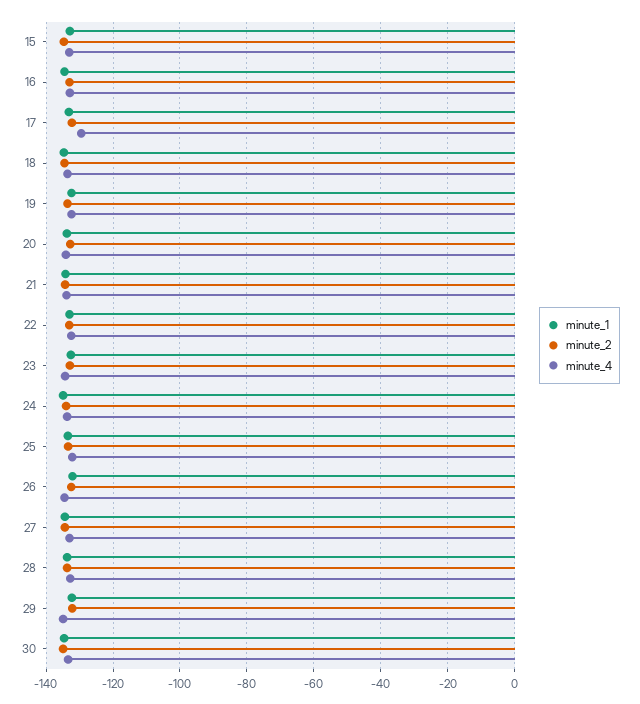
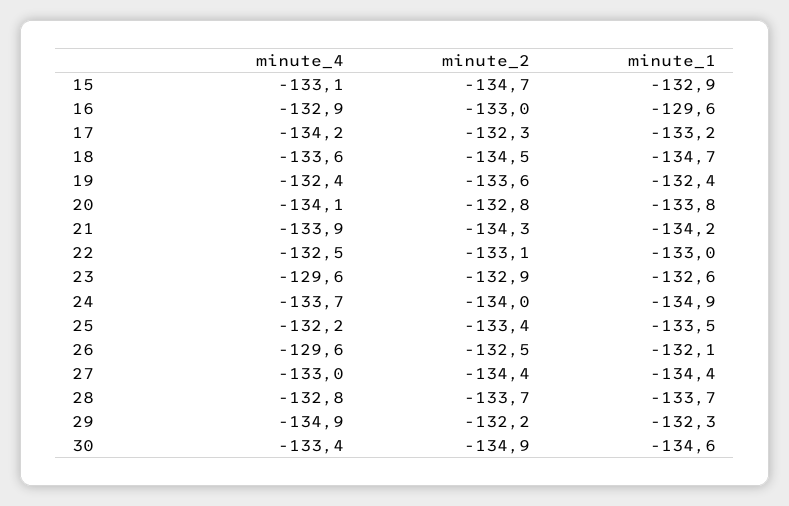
  {
    "minute_1": {
      "15": -132.9,
-     "16": -134,
+     "16": -129.6,
      "17": -133.2,
      "18": -134.7,
      "19": -132.4,
      "20": -133.8,
      "21": -134.2,
      "22": -133,
      "23": -132.6,
      "24": -134.9,
      "25": -133.5,
      "26": -132.1,
      "27": -134.4,
      "28": -133.7,
      "29": -132.3,
      "30": -134.6
    },
    "minute_2": {
      "15": -134.7,
      "16": -133,
      "17": -132.3,
      "18": -134.5,
      "19": -133.6,
      "20": -132.8,
      "21": -134.3,
      "22": -133.1,
      "23": -132.9,
      "24": -134,
      "25": -133.4,
      "26": -132.5,
      "27": -134.4,
      "28": -133.7,
      "29": -132.2,
      "30": -134.9
    },
    "minute_4": {
      "15": -133.1,
      "16": -132.9,
-     "17": -130,
+     "17": -134.2,
      "18": -133.6,
      "19": -132.4,
      "20": -134.1,
      "21": -133.9,
      "22": -132.5,
-     "23": -134,
+     "23": -129.6,
      "24": -133.7,
      "25": -132.2,
-     "26": -134,
+     "26": -129.6,
      "27": -133,
      "28": -132.8,
      "29": -134.9,
      "30": -133.4
    }
  }

